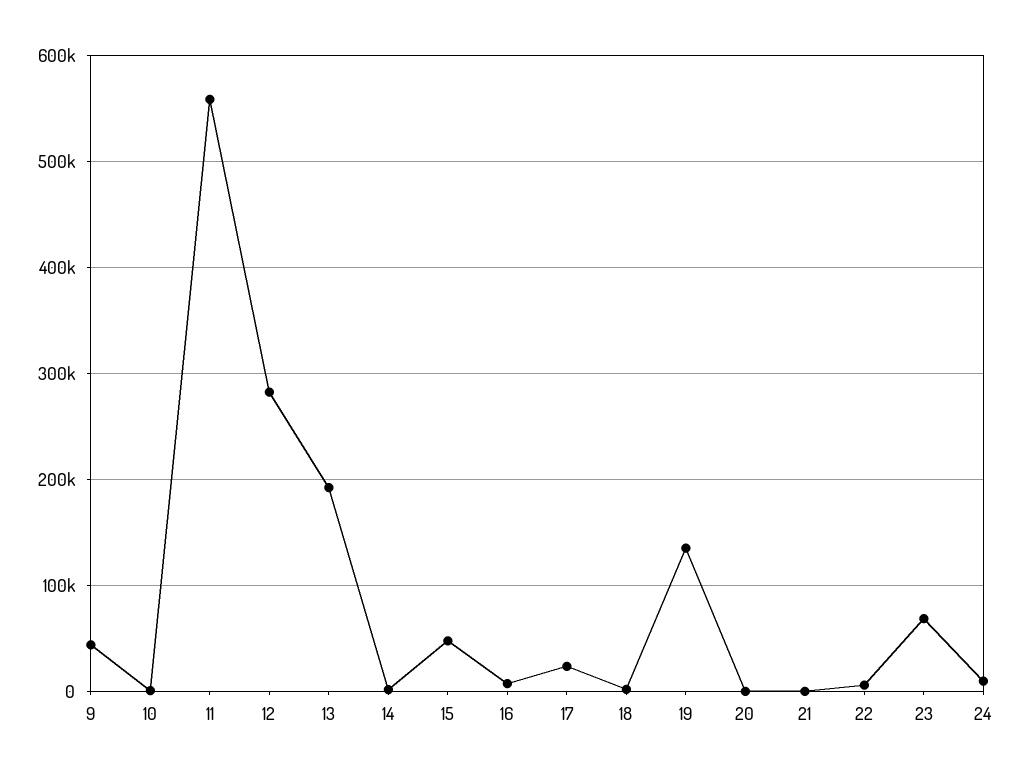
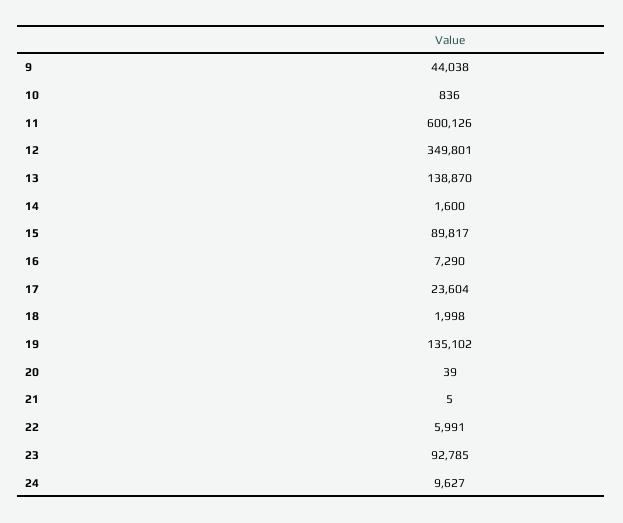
  {
    "9": 44038,
    "10": 836,
-   "11": 560000,
+   "11": 600126,
-   "12": 280000,
+   "12": 349801,
-   "13": 190000,
+   "13": 138870,
    "14": 1600,
-   "15": 50000,
+   "15": 89817,
    "16": 7290,
    "17": 23604,
    "18": 1998,
    "19": 135102,
    "20": 39,
    "21": 5,
    "22": 5991,
-   "23": 70000,
+   "23": 92785,
    "24": 9627
  }

